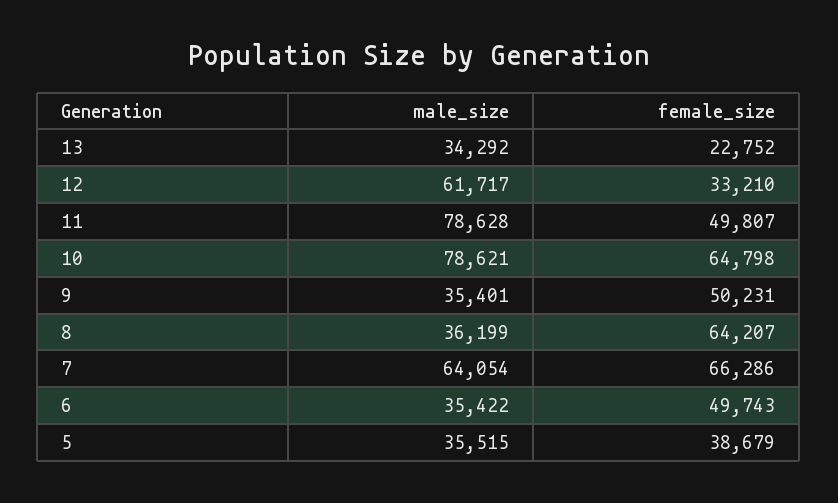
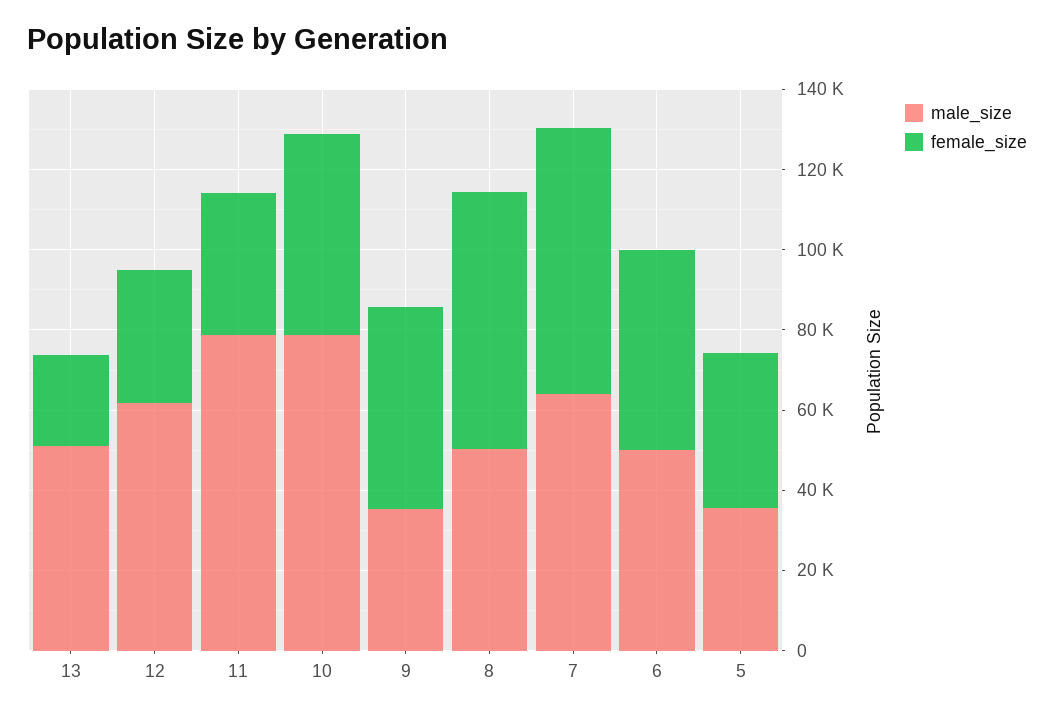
  {
    "male_size": {
-     "13": 34292,
+     "13": 50000,
      "12": 61717,
      "11": 78628,
      "10": 78621,
      "9": 35401,
-     "8": 36199,
+     "8": 50000,
      "7": 64054,
-     "6": 35422,
+     "6": 50000,
      "5": 35515
    },
    "female_size": {
      "13": 22752,
      "12": 33210,
-     "11": 49807,
+     "11": 35000,
-     "10": 64798,
+     "10": 50000,
      "9": 50231,
      "8": 64207,
      "7": 66286,
      "6": 49743,
      "5": 38679
    }
  }

